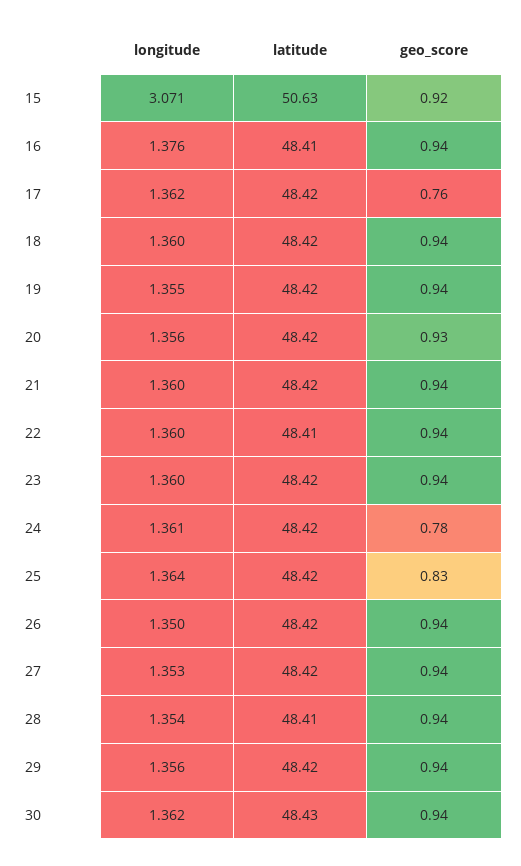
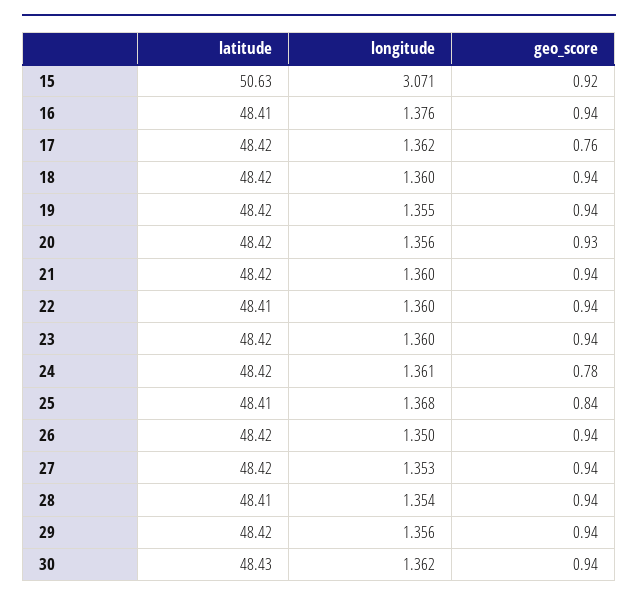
  {
    "longitude": {
      "15": 3.071,
      "16": 1.376,
      "17": 1.362,
      "18": 1.36,
      "19": 1.355,
      "20": 1.356,
      "21": 1.36,
      "22": 1.36,
      "23": 1.36,
      "24": 1.361,
-     "25": 1.364,
+     "25": 1.368,
      "26": 1.35,
      "27": 1.353,
      "28": 1.354,
      "29": 1.356,
      "30": 1.362
    },
    "latitude": {
      "15": 50.63,
      "16": 48.41,
      "17": 48.42,
      "18": 48.42,
      "19": 48.42,
      "20": 48.42,
      "21": 48.42,
      "22": 48.41,
      "23": 48.42,
      "24": 48.42,
-     "25": 48.42,
+     "25": 48.41,
      "26": 48.42,
      "27": 48.42,
      "28": 48.41,
      "29": 48.42,
      "30": 48.43
    },
    "geo_score": {
      "15": 0.92,
      "16": 0.94,
      "17": 0.76,
      "18": 0.94,
      "19": 0.94,
      "20": 0.93,
      "21": 0.94,
      "22": 0.94,
      "23": 0.94,
      "24": 0.78,
-     "25": 0.83,
+     "25": 0.84,
      "26": 0.94,
      "27": 0.94,
      "28": 0.94,
      "29": 0.94,
      "30": 0.94
    }
  }

